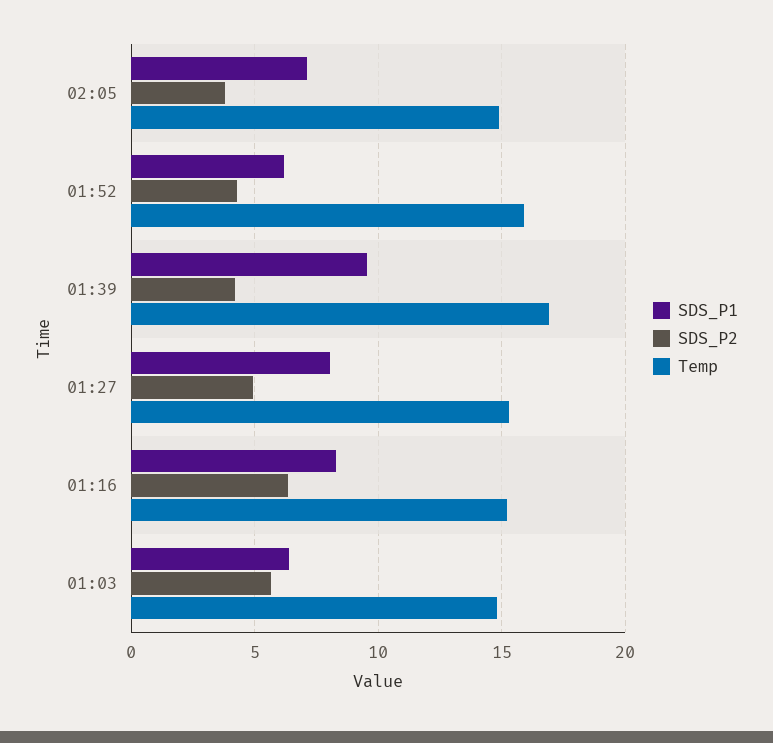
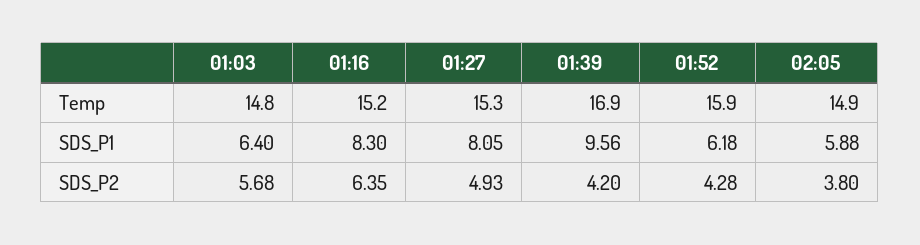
  {
    "SDS_P1": {
-     "02:05": 7,
+     "02:05": 5.88,
      "01:52": 6.18,
      "01:39": 9.56,
      "01:27": 8.05,
      "01:16": 8.3,
      "01:03": 6.4
    },
    "SDS_P2": {
      "02:05": 3.8,
      "01:52": 4.28,
      "01:39": 4.2,
      "01:27": 4.93,
      "01:16": 6.35,
      "01:03": 5.68
    },
    "Temp": {
      "02:05": 14.9,
      "01:52": 15.9,
      "01:39": 16.9,
      "01:27": 15.3,
      "01:16": 15.2,
      "01:03": 14.8
    }
  }

